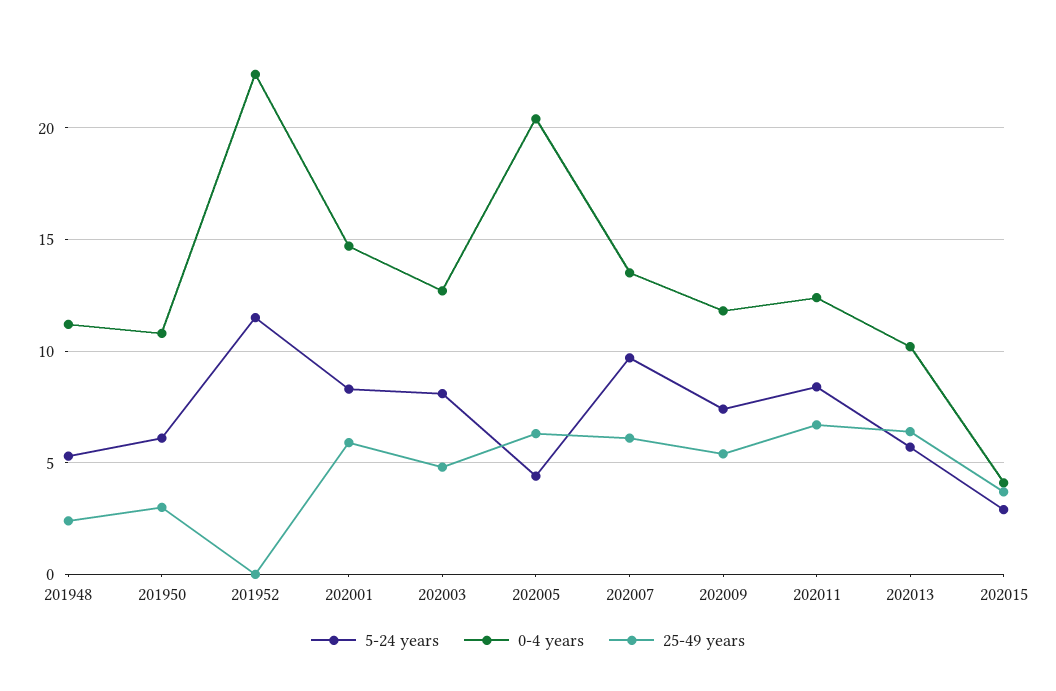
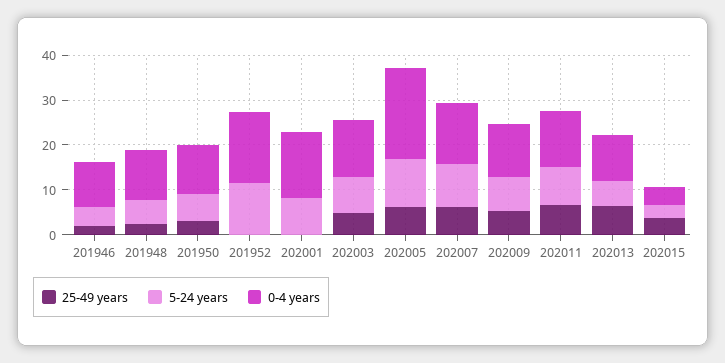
  {
    "5-24 years": {
      "201948": 5.5,
      "201950": 6,
      "201952": 11.5,
      "202001": 8.5,
      "202003": 8,
-     "202005": 4.5,
+     "202005": 10,
      "202007": 9.5,
      "202009": 7.5,
      "202011": 8.5,
      "202013": 5.5,
-     "202015": 3
+     "202015": 3,
+     "201946": 4
    },
    "0-4 years": {
      "201948": 11,
      "201950": 11,
-     "201952": 22.5,
+     "201952": 16,
      "202001": 14.5,
      "202003": 12.5,
      "202005": 20.5,
      "202007": 13.5,
      "202009": 12,
      "202011": 12.5,
      "202013": 10,
-     "202015": 4
+     "202015": 4,
+     "201946": 10
    },
    "25-49 years": {
      "201948": 2.5,
      "201950": 3,
      "201952": 0,
-     "202001": 6,
+     "202001": 0,
      "202003": 5,
      "202005": 6.5,
      "202007": 6,
      "202009": 5.5,
      "202011": 6.5,
      "202013": 6.5,
-     "202015": 3.5
+     "202015": 3.5,
+     "201946": 2
    }
  }

